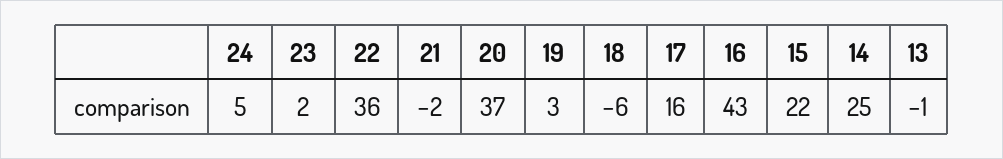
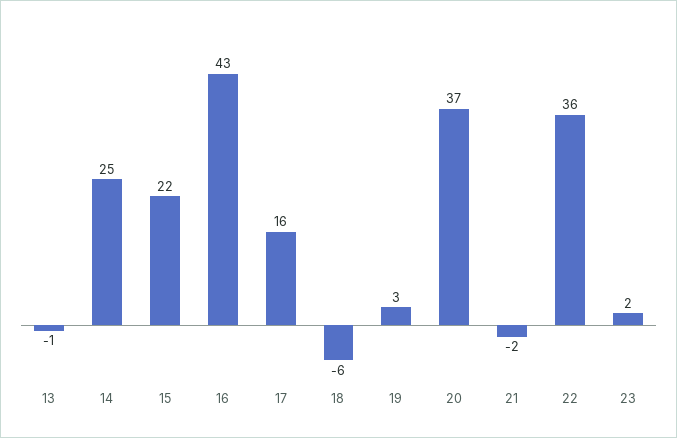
  {
-   "24": 5,
    "23": 2,
    "22": 36,
    "21": -2,
    "20": 37,
    "19": 3,
    "18": -6,
    "17": 16,
    "16": 43,
    "15": 22,
    "14": 25,
    "13": -1
  }

